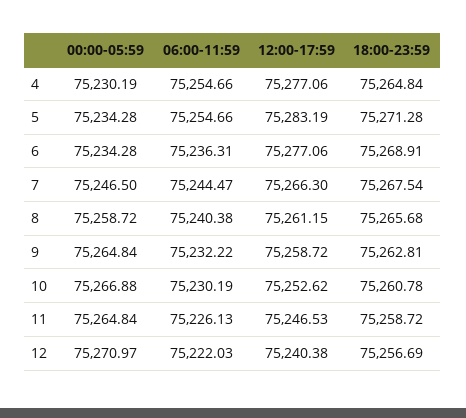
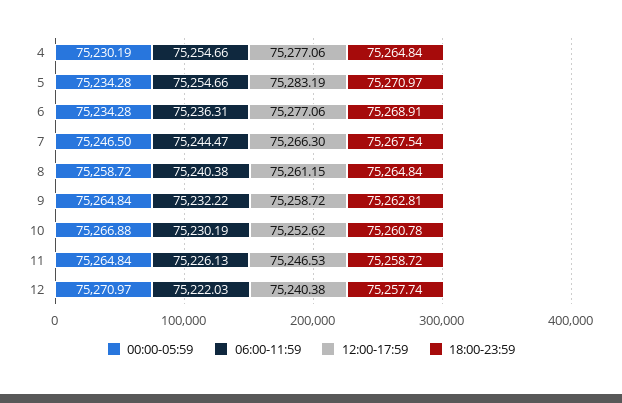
  {
    "00:00-05:59": {
      "4": 75230.19,
      "5": 75234.28,
      "6": 75234.28,
      "7": 75246.5,
      "8": 75258.72,
      "9": 75264.84,
      "10": 75266.88,
      "11": 75264.84,
      "12": 75270.97
    },
    "06:00-11:59": {
      "4": 75254.66,
      "5": 75254.66,
      "6": 75236.31,
      "7": 75244.47,
      "8": 75240.38,
      "9": 75232.22,
      "10": 75230.19,
      "11": 75226.13,
      "12": 75222.03
    },
    "12:00-17:59": {
      "4": 75277.06,
      "5": 75283.19,
      "6": 75277.06,
      "7": 75266.3,
      "8": 75261.15,
      "9": 75258.72,
      "10": 75252.62,
      "11": 75246.53,
      "12": 75240.38
    },
    "18:00-23:59": {
      "4": 75264.84,
-     "5": 75271.28,
+     "5": 75270.97,
      "6": 75268.91,
      "7": 75267.54,
-     "8": 75265.68,
+     "8": 75264.84,
      "9": 75262.81,
      "10": 75260.78,
      "11": 75258.72,
-     "12": 75256.69
+     "12": 75257.74
    }
  }

